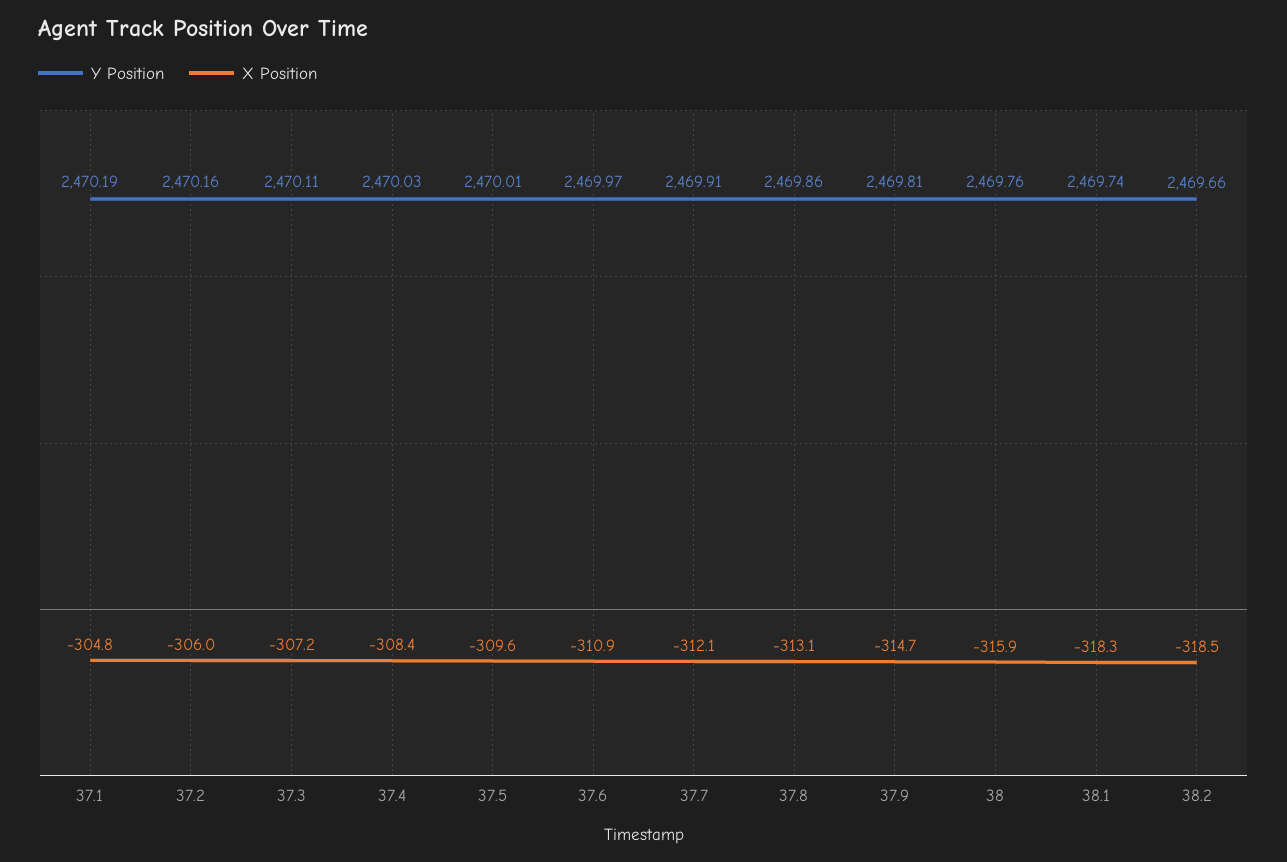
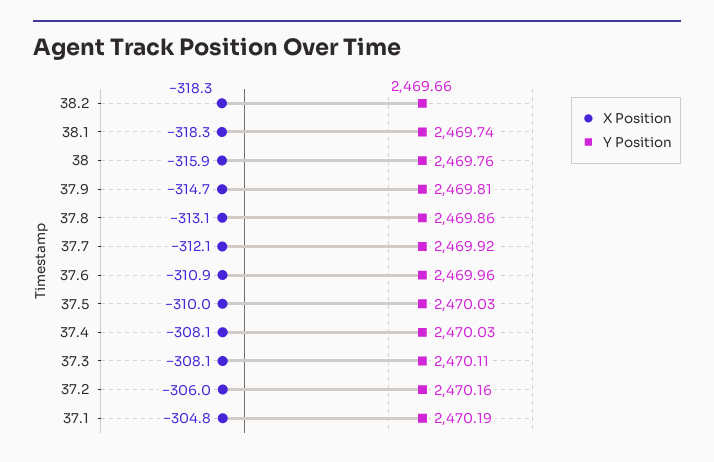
  {
    "Y Position": {
      "37.1": 2470.19,
      "37.2": 2470.16,
      "37.3": 2470.11,
      "37.4": 2470.03,
-     "37.5": 2470.01,
+     "37.5": 2470.03,
-     "37.6": 2469.97,
+     "37.6": 2469.96,
-     "37.7": 2469.91,
+     "37.7": 2469.92,
      "37.8": 2469.86,
      "37.9": 2469.81,
      "38": 2469.76,
      "38.1": 2469.74,
      "38.2": 2469.66
    },
    "X Position": {
      "37.1": -304.8,
      "37.2": -306,
-     "37.3": -307.2,
+     "37.3": -308.1,
-     "37.4": -308.4,
+     "37.4": -308.1,
-     "37.5": -309.6,
+     "37.5": -310,
      "37.6": -310.9,
      "37.7": -312.1,
      "37.8": -313.1,
      "37.9": -314.7,
      "38": -315.9,
      "38.1": -318.3,
-     "38.2": -318.5
+     "38.2": -318.3
    }
  }

